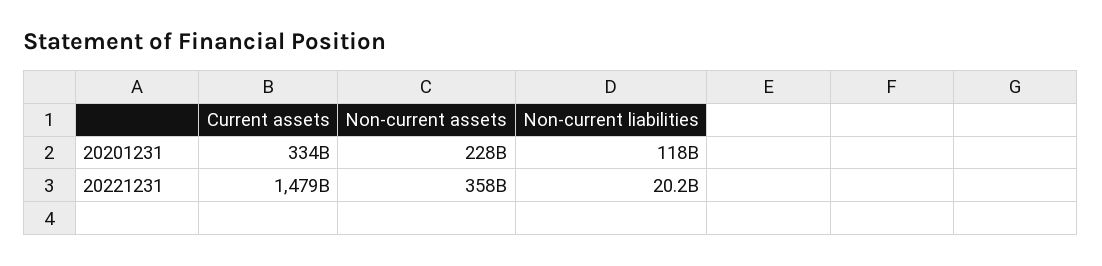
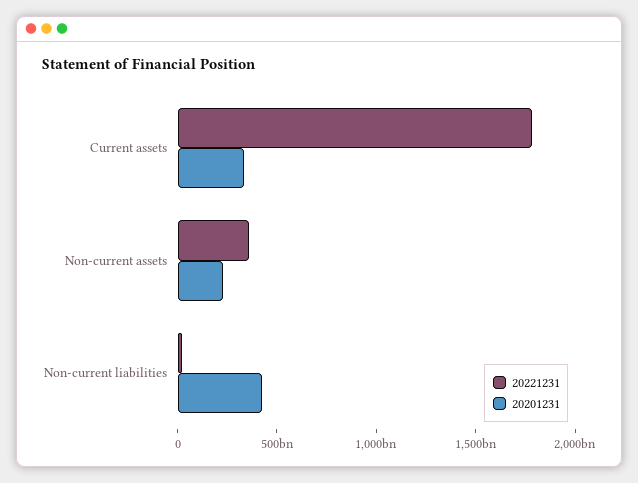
  {
    "20201231": {
      "Current assets": 334000000000,
      "Non-current assets": 228000000000,
-     "Non-current liabilities": 118000000000
+     "Non-current liabilities": 400000000000
    },
    "20221231": {
-     "Current assets": 1479000000000,
+     "Current assets": 1800000000000,
      "Non-current assets": 358000000000,
      "Non-current liabilities": 20200000000
    }
  }

